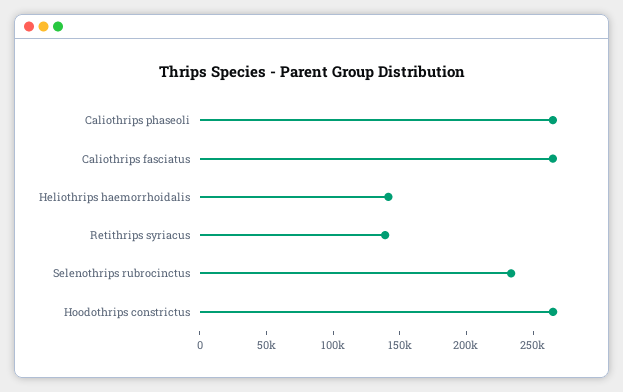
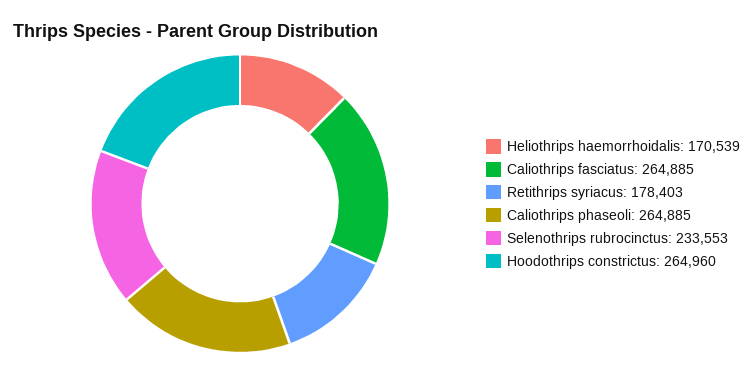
  {
    "Caliothrips phaseoli": 264885,
    "Caliothrips fasciatus": 264885,
-   "Heliothrips haemorrhoidalis": 140000,
+   "Heliothrips haemorrhoidalis": 170539,
-   "Retithrips syriacus": 140000,
+   "Retithrips syriacus": 178403,
    "Selenothrips rubrocinctus": 233553,
    "Hoodothrips constrictus": 264960
  }

